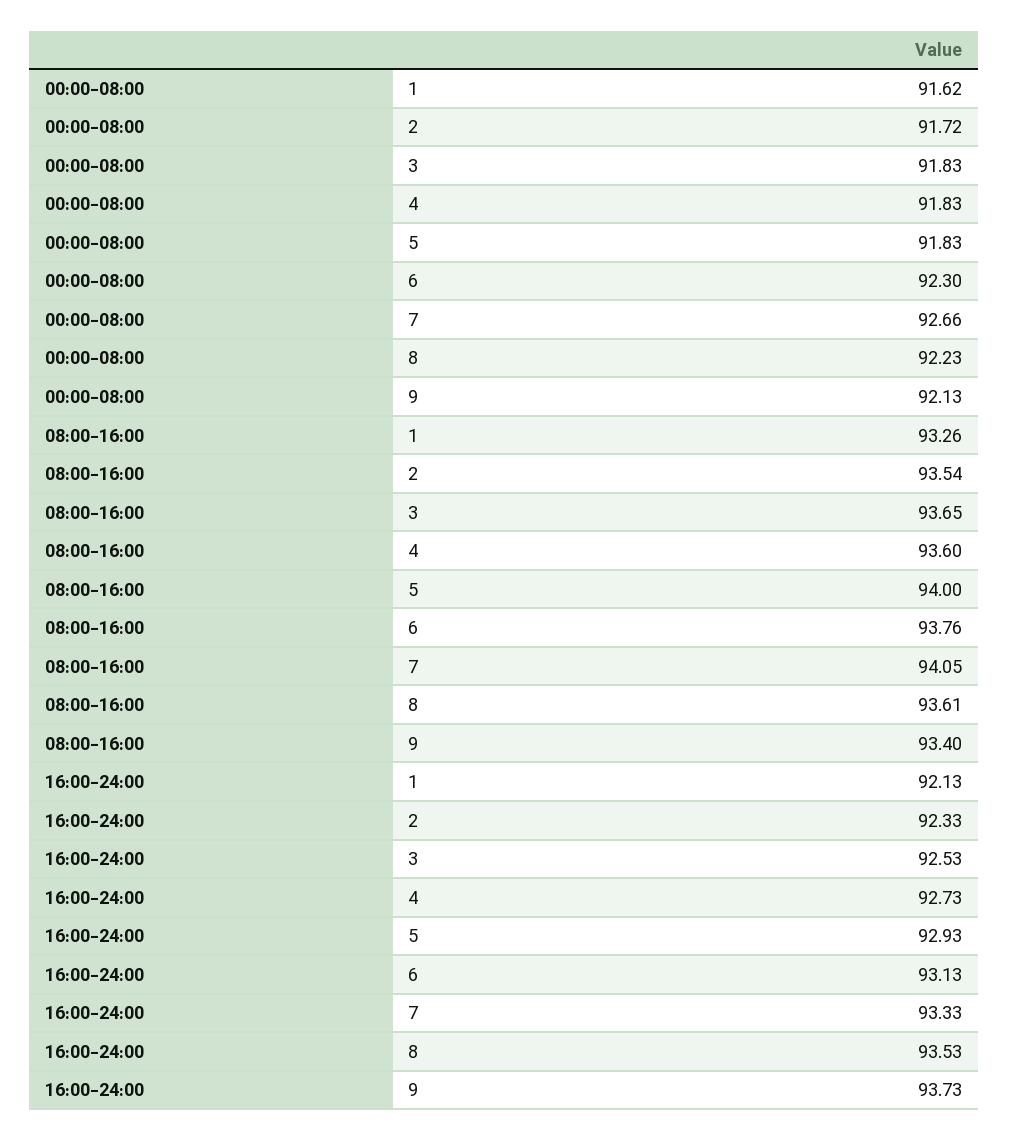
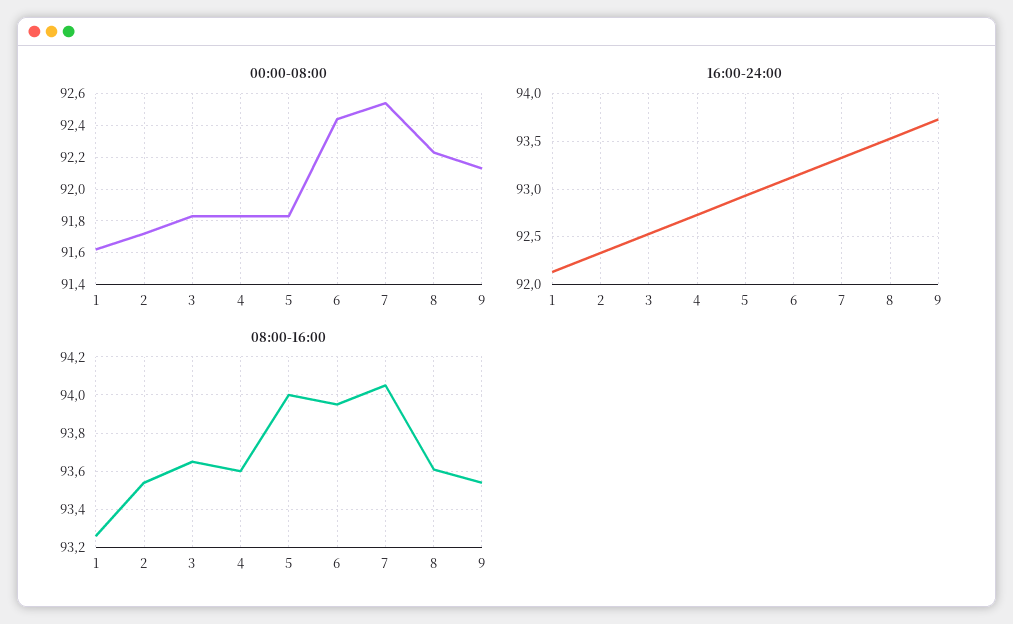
  {
    "00:00-08:00": {
      "1": 91.62,
      "2": 91.72,
      "3": 91.83,
      "4": 91.83,
      "5": 91.83,
-     "6": 92.3,
+     "6": 92.45,
-     "7": 92.66,
+     "7": 92.55,
      "8": 92.23,
      "9": 92.13
    },
    "08:00-16:00": {
      "1": 93.26,
      "2": 93.54,
      "3": 93.65,
      "4": 93.6,
      "5": 94,
-     "6": 93.76,
+     "6": 93.95,
      "7": 94.05,
      "8": 93.61,
-     "9": 93.4
+     "9": 93.55
    },
    "16:00-24:00": {
      "1": 92.13,
      "2": 92.33,
      "3": 92.53,
      "4": 92.73,
      "5": 92.93,
      "6": 93.13,
      "7": 93.33,
      "8": 93.53,
      "9": 93.73
    }
  }

